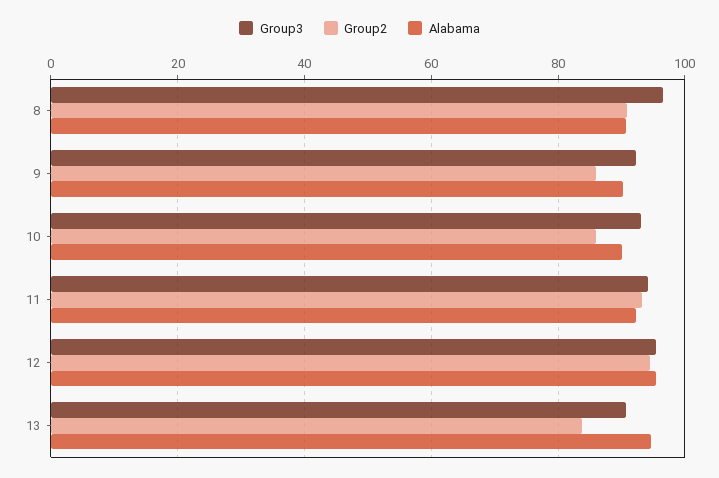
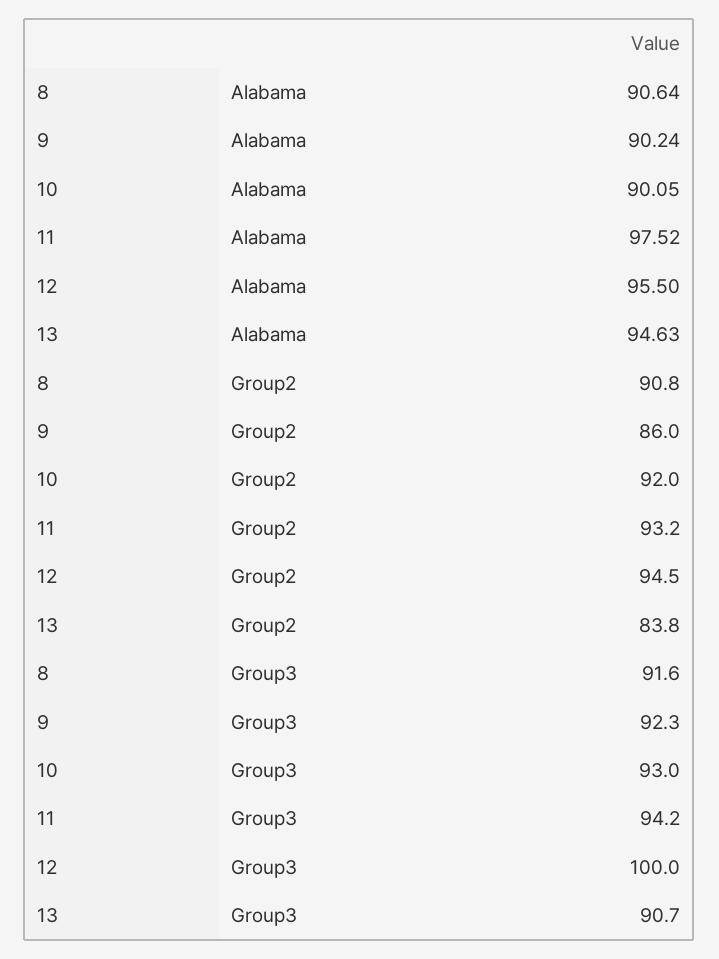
  {
    "Group3": {
-     "8": 96,
+     "8": 91.6,
      "9": 92.3,
      "10": 93,
      "11": 94.2,
-     "12": 96,
+     "12": 100,
      "13": 90.7
    },
    "Group2": {
      "8": 90.8,
      "9": 86,
-     "10": 86,
+     "10": 92,
      "11": 93.2,
      "12": 94.5,
      "13": 83.8
    },
    "Alabama": {
      "8": 90.64,
      "9": 90.24,
      "10": 90.05,
-     "11": 92,
+     "11": 97.52,
      "12": 95.5,
      "13": 94.63
    }
  }

